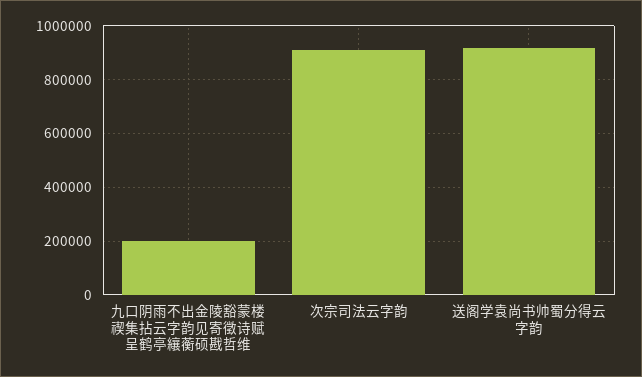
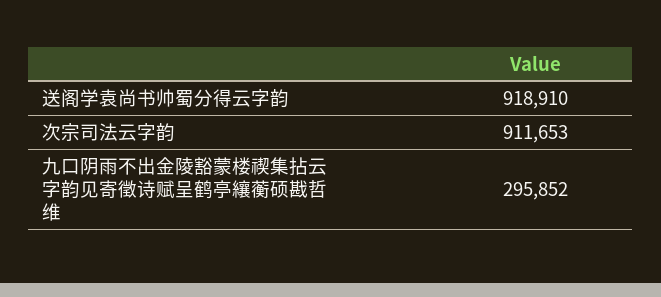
  {
-   "九口阴雨不出金陵豁蒙楼禊集拈云字韵见寄徵诗赋呈鹤亭纕蘅硕戡哲维": 200000,
+   "九口阴雨不出金陵豁蒙楼禊集拈云字韵见寄徵诗赋呈鹤亭纕蘅硕戡哲维": 295852,
    "次宗司法云字韵": 911653,
    "送阁学袁尚书帅蜀分得云字韵": 918910
  }

